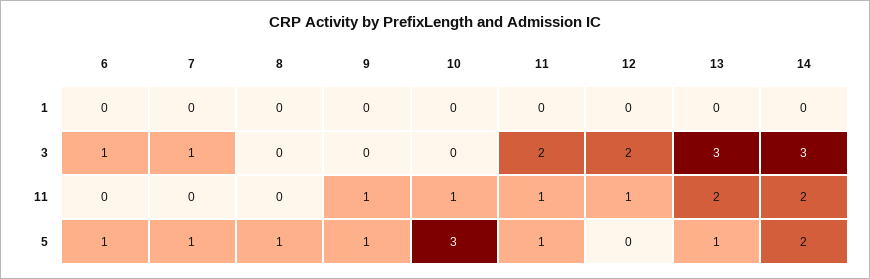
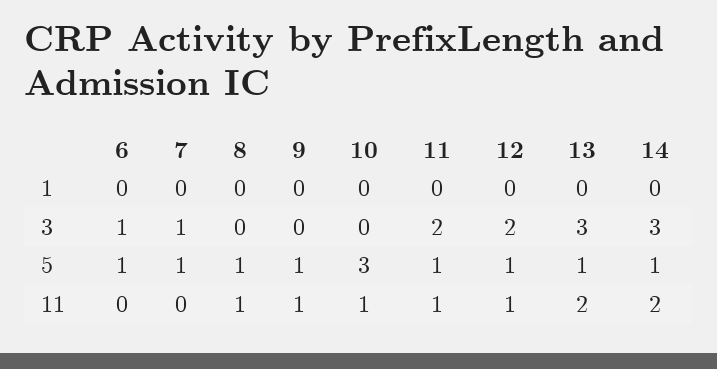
  {
    "6": {
      "1": 0,
      "3": 1,
      "11": 0,
      "5": 1
    },
    "7": {
      "1": 0,
      "3": 1,
      "11": 0,
      "5": 1
    },
    "8": {
      "1": 0,
      "3": 0,
-     "11": 0,
+     "11": 1,
      "5": 1
    },
    "9": {
      "1": 0,
      "3": 0,
      "11": 1,
      "5": 1
    },
    "10": {
      "1": 0,
      "3": 0,
      "11": 1,
      "5": 3
    },
    "11": {
      "1": 0,
      "3": 2,
      "11": 1,
      "5": 1
    },
    "12": {
      "1": 0,
      "3": 2,
      "11": 1,
-     "5": 0
+     "5": 1
    },
    "13": {
      "1": 0,
      "3": 3,
      "11": 2,
      "5": 1
    },
    "14": {
      "1": 0,
      "3": 3,
      "11": 2,
-     "5": 2
+     "5": 1
    }
  }

